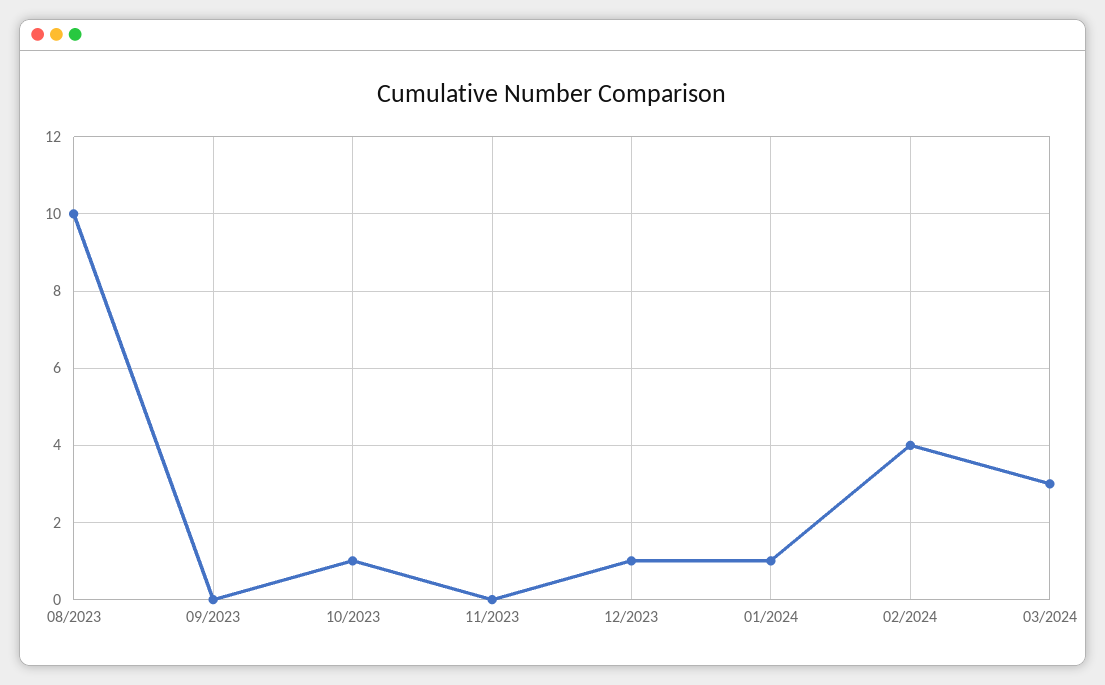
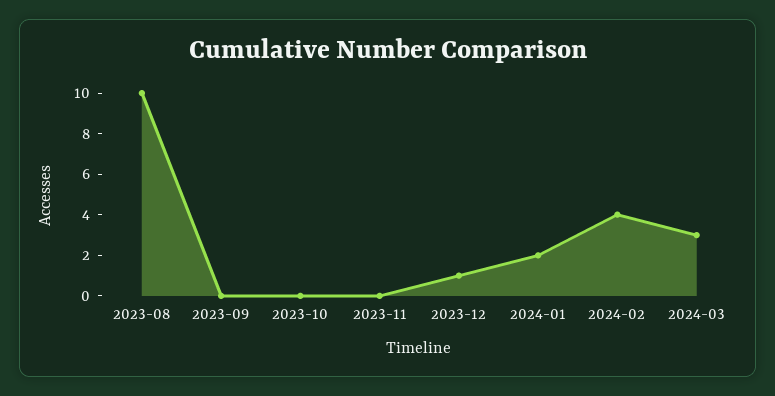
  {
    "08/2023": 10,
    "09/2023": 0,
-   "10/2023": 1,
+   "10/2023": 0,
    "11/2023": 0,
    "12/2023": 1,
-   "01/2024": 1,
+   "01/2024": 2,
    "02/2024": 4,
    "03/2024": 3
  }

